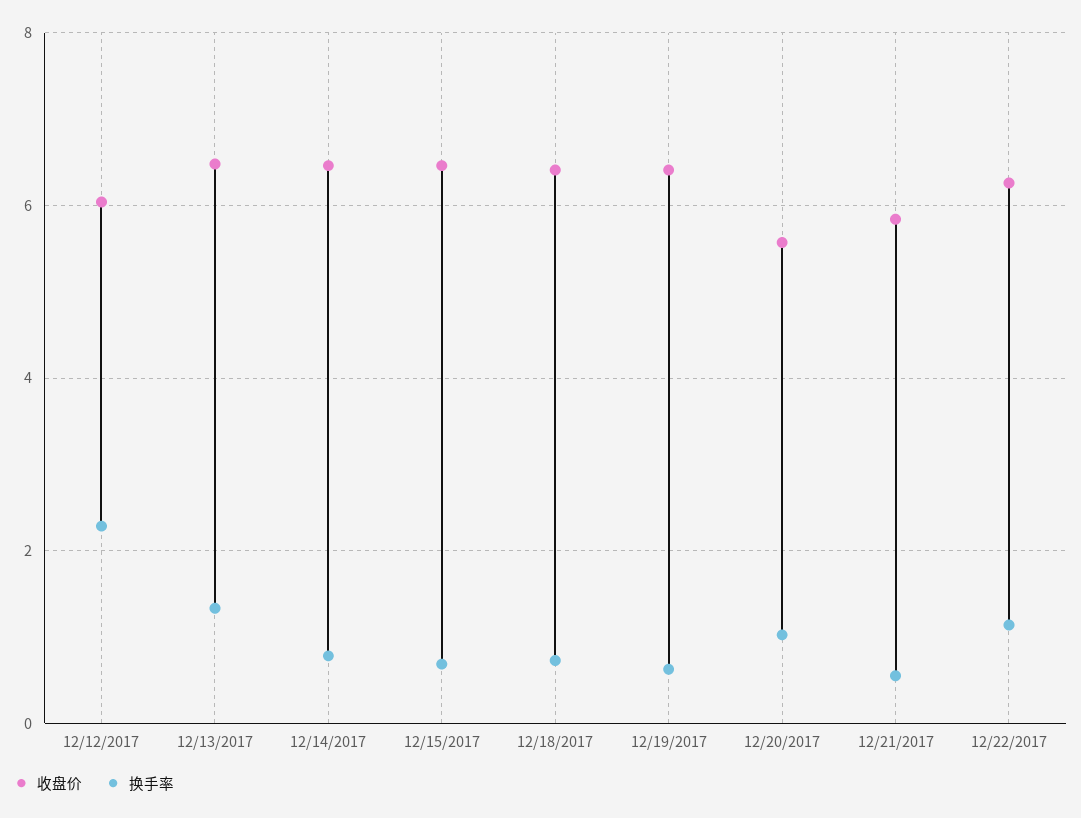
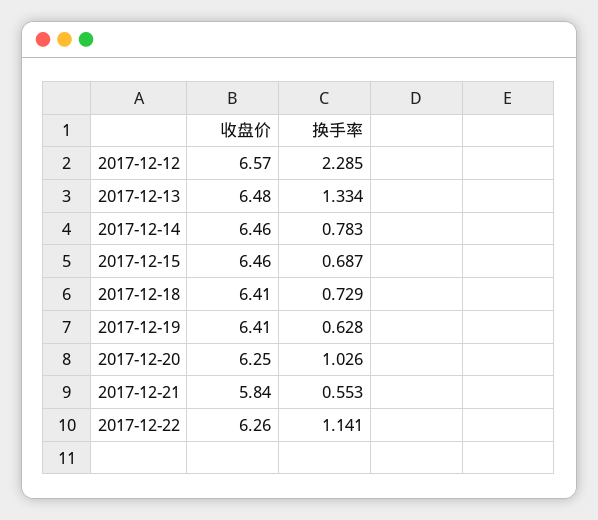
  {
    "收盘价": {
-     "12/12/2017": 6,
+     "12/12/2017": 6.57,
      "12/13/2017": 6.48,
      "12/14/2017": 6.46,
      "12/15/2017": 6.46,
      "12/18/2017": 6.41,
      "12/19/2017": 6.41,
-     "12/20/2017": 5.6,
+     "12/20/2017": 6.25,
      "12/21/2017": 5.84,
      "12/22/2017": 6.26
    },
    "换手率": {
      "12/12/2017": 2.285,
      "12/13/2017": 1.334,
      "12/14/2017": 0.783,
      "12/15/2017": 0.687,
      "12/18/2017": 0.729,
      "12/19/2017": 0.628,
      "12/20/2017": 1.026,
      "12/21/2017": 0.553,
      "12/22/2017": 1.141
    }
  }

